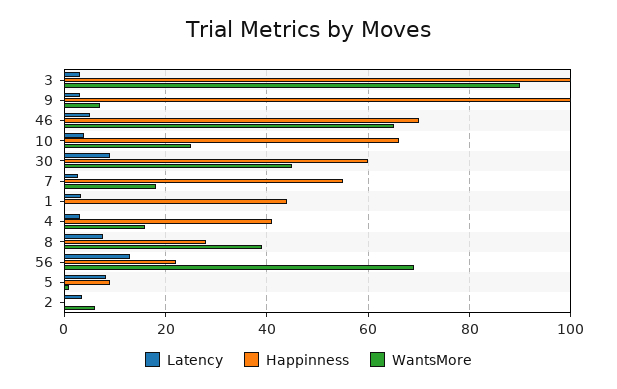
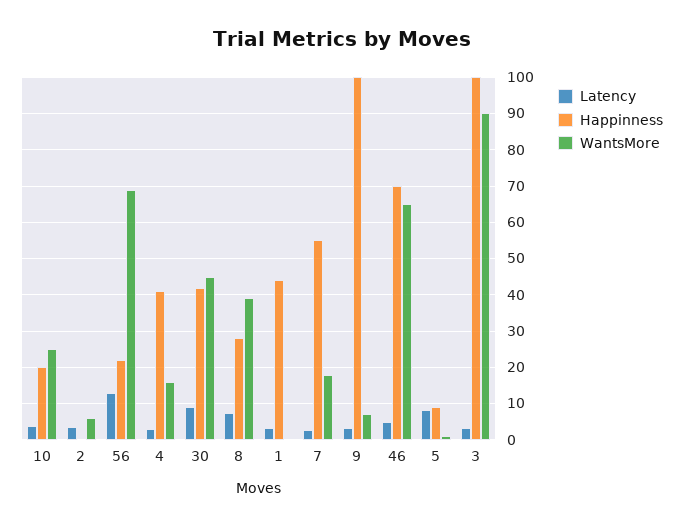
  {
    "Latency": {
      "3": 4,
      "9": 4,
      "46": 6,
      "10": 4,
      "30": 10,
      "7": 2,
      "1": 4,
      "4": 4,
      "8": 8,
      "56": 12,
      "5": 8,
      "2": 4
    },
    "Happinness": {
      "3": 100,
      "9": 100,
      "46": 70,
-     "10": 66,
+     "10": 20,
-     "30": 60,
+     "30": 42,
      "7": 56,
      "1": 44,
      "4": 42,
      "8": 28,
      "56": 22,
      "5": 10,
      "2": 0
    },
    "WantsMore": {
      "3": 90,
      "9": 8,
      "46": 66,
      "10": 26,
      "30": 46,
      "7": 18,
      "1": 0,
      "4": 16,
      "8": 40,
      "56": 70,
      "5": 2,
      "2": 6
    }
  }

